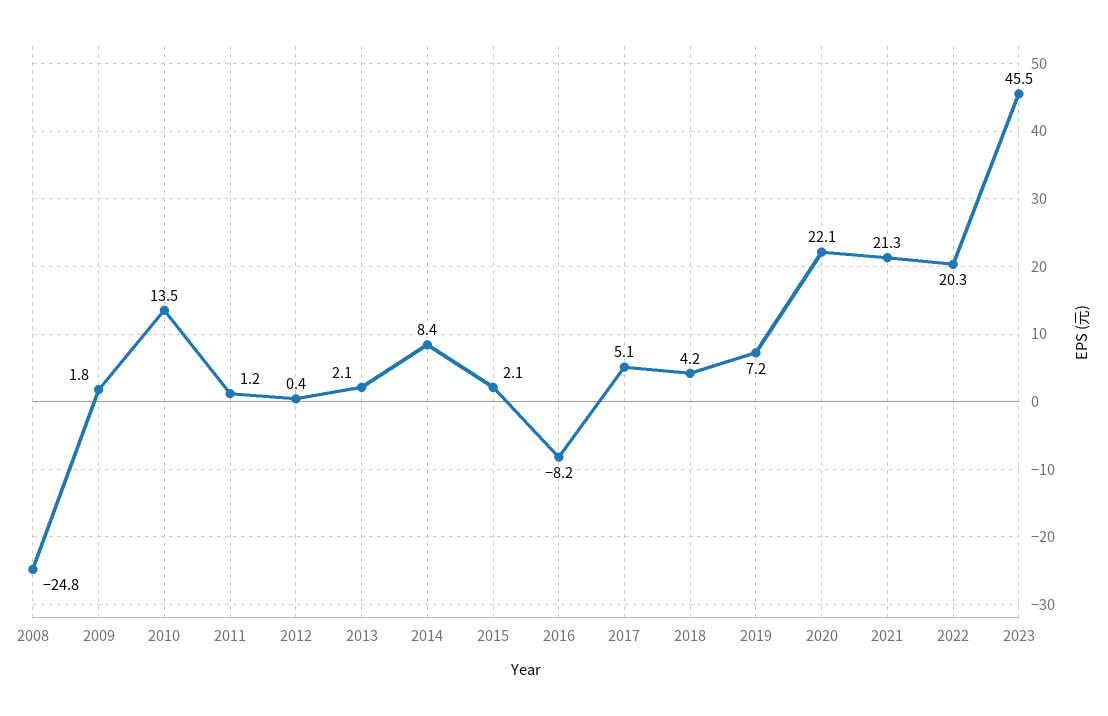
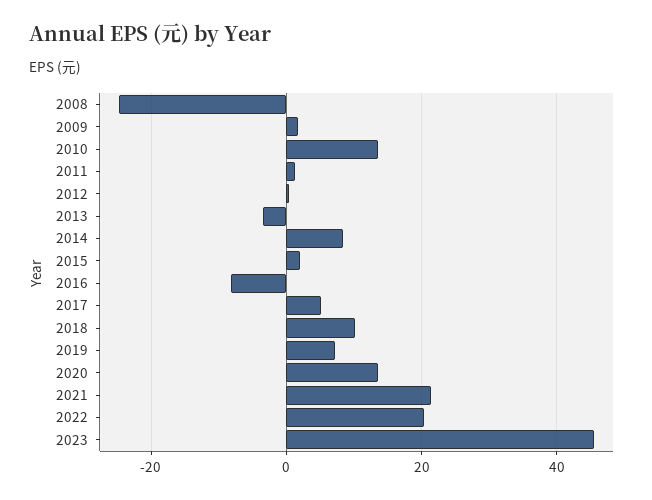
  {
    "2008": -24.8,
    "2009": 1.8,
    "2010": 13.5,
    "2011": 1.2,
    "2012": 0.4,
-   "2013": 2.1,
+   "2013": -4,
    "2014": 8.4,
    "2015": 2.1,
    "2016": -8.2,
    "2017": 5.1,
-   "2018": 4.2,
+   "2018": 10,
    "2019": 7.2,
-   "2020": 22.1,
+   "2020": 14,
    "2021": 21.3,
    "2022": 20.3,
    "2023": 45.5
  }

